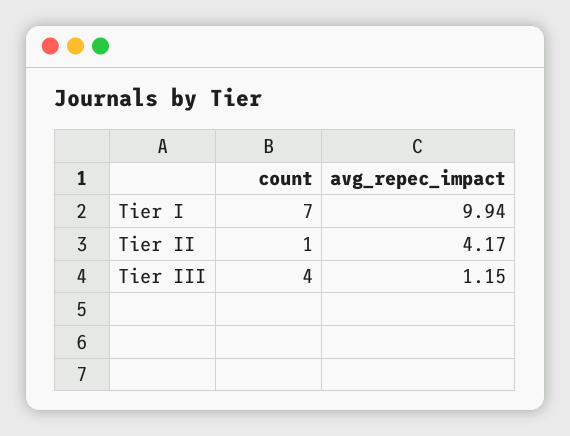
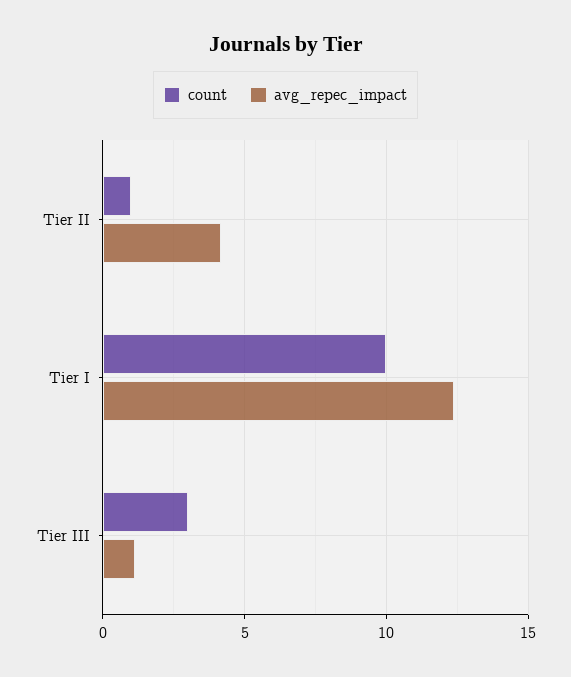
  {
    "count": {
-     "Tier I": 7,
+     "Tier I": 10,
      "Tier II": 1,
-     "Tier III": 4
+     "Tier III": 3
    },
    "avg_repec_impact": {
-     "Tier I": 9.94,
+     "Tier I": 12.5,
      "Tier II": 4.17,
      "Tier III": 1.15
    }
  }

